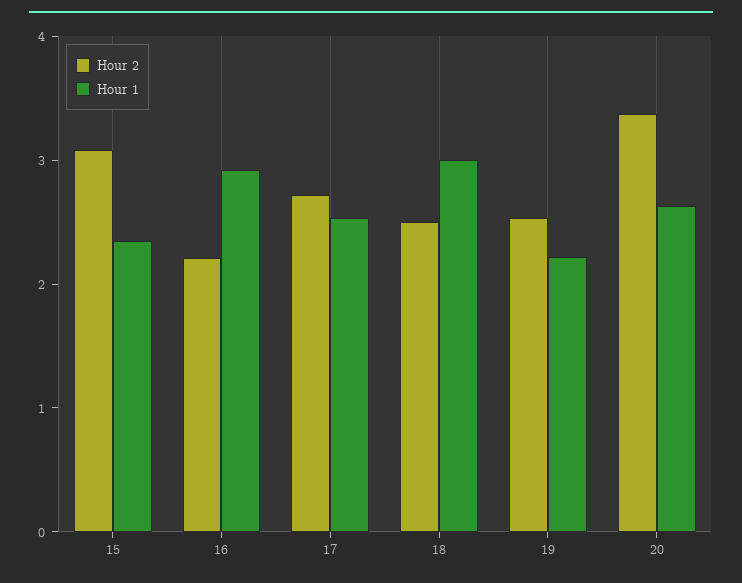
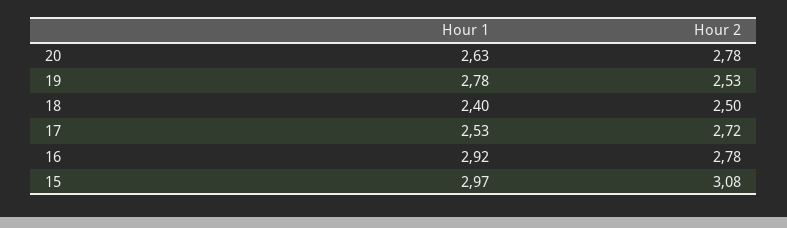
  {
    "Hour 2": {
      "15": 3.08,
-     "16": 2.2,
+     "16": 2.78,
      "17": 2.72,
      "18": 2.5,
      "19": 2.53,
-     "20": 3.4
+     "20": 2.78
    },
    "Hour 1": {
-     "15": 2.4,
+     "15": 2.97,
      "16": 2.92,
      "17": 2.53,
-     "18": 3,
+     "18": 2.4,
-     "19": 2.2,
+     "19": 2.78,
      "20": 2.63
    }
  }

